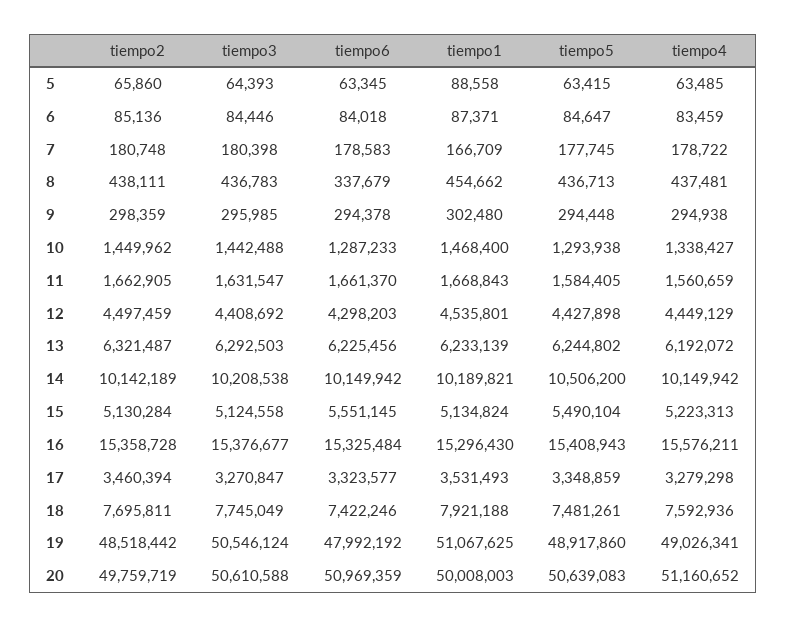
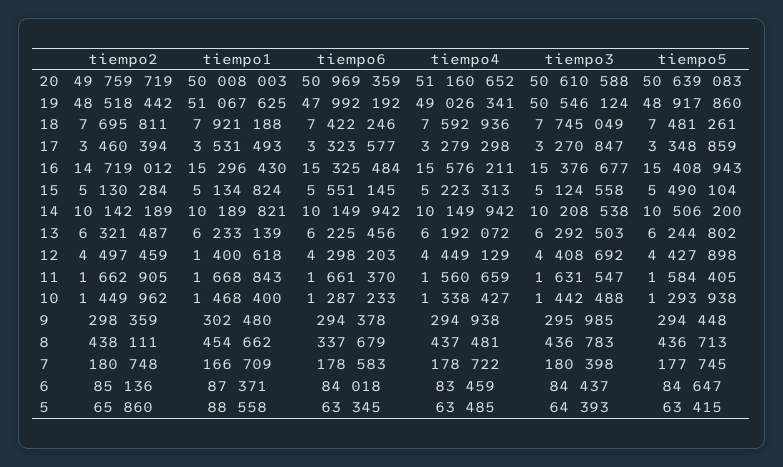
  {
    "tiempo2": {
      "5": 65860,
      "6": 85136,
      "7": 180748,
      "8": 438111,
      "9": 298359,
      "10": 1449962,
      "11": 1662905,
      "12": 4497459,
      "13": 6321487,
      "14": 10142189,
      "15": 5130284,
-     "16": 15358728,
+     "16": 14719012,
      "17": 3460394,
      "18": 7695811,
      "19": 48518442,
      "20": 49759719
    },
    "tiempo3": {
      "5": 64393,
-     "6": 84446,
+     "6": 84437,
      "7": 180398,
      "8": 436783,
      "9": 295985,
      "10": 1442488,
      "11": 1631547,
      "12": 4408692,
      "13": 6292503,
      "14": 10208538,
      "15": 5124558,
      "16": 15376677,
      "17": 3270847,
      "18": 7745049,
      "19": 50546124,
      "20": 50610588
    },
    "tiempo6": {
      "5": 63345,
      "6": 84018,
      "7": 178583,
      "8": 337679,
      "9": 294378,
      "10": 1287233,
      "11": 1661370,
      "12": 4298203,
      "13": 6225456,
      "14": 10149942,
      "15": 5551145,
      "16": 15325484,
      "17": 3323577,
      "18": 7422246,
      "19": 47992192,
      "20": 50969359
    },
    "tiempo1": {
      "5": 88558,
      "6": 87371,
      "7": 166709,
      "8": 454662,
      "9": 302480,
      "10": 1468400,
      "11": 1668843,
-     "12": 4535801,
+     "12": 1400618,
      "13": 6233139,
      "14": 10189821,
      "15": 5134824,
      "16": 15296430,
      "17": 3531493,
      "18": 7921188,
      "19": 51067625,
      "20": 50008003
    },
    "tiempo5": {
      "5": 63415,
      "6": 84647,
      "7": 177745,
      "8": 436713,
      "9": 294448,
      "10": 1293938,
      "11": 1584405,
      "12": 4427898,
      "13": 6244802,
      "14": 10506200,
      "15": 5490104,
      "16": 15408943,
      "17": 3348859,
      "18": 7481261,
      "19": 48917860,
      "20": 50639083
    },
    "tiempo4": {
      "5": 63485,
      "6": 83459,
      "7": 178722,
      "8": 437481,
      "9": 294938,
      "10": 1338427,
      "11": 1560659,
      "12": 4449129,
      "13": 6192072,
      "14": 10149942,
      "15": 5223313,
      "16": 15576211,
      "17": 3279298,
      "18": 7592936,
      "19": 49026341,
      "20": 51160652
    }
  }

